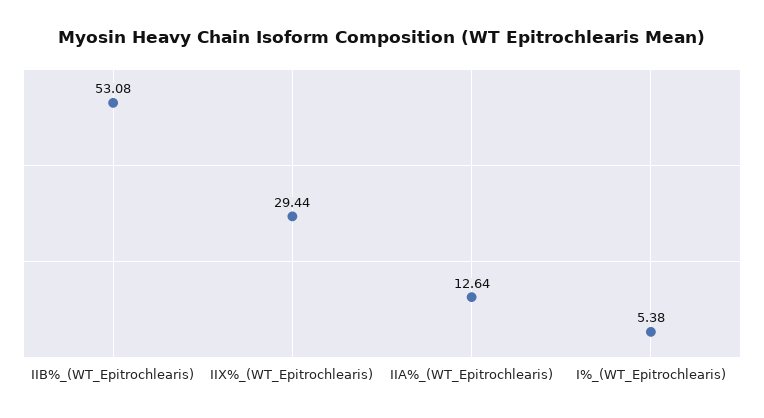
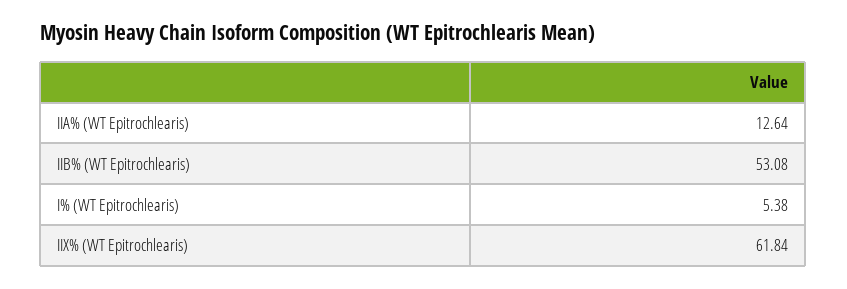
  {
    "IIB%_(WT_Epitrochlearis)": 53.08,
-   "IIX%_(WT_Epitrochlearis)": 29.44,
+   "IIX%_(WT_Epitrochlearis)": 61.84,
    "IIA%_(WT_Epitrochlearis)": 12.64,
    "I%_(WT_Epitrochlearis)": 5.38
  }

